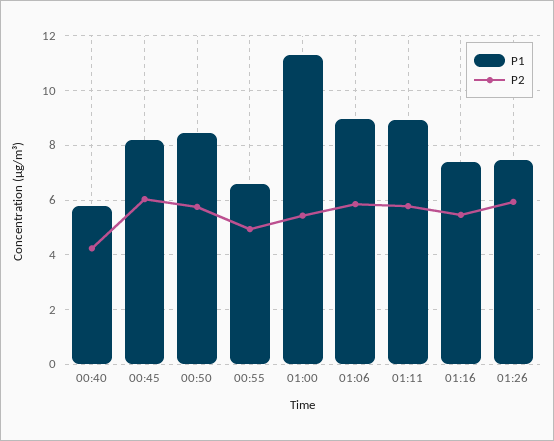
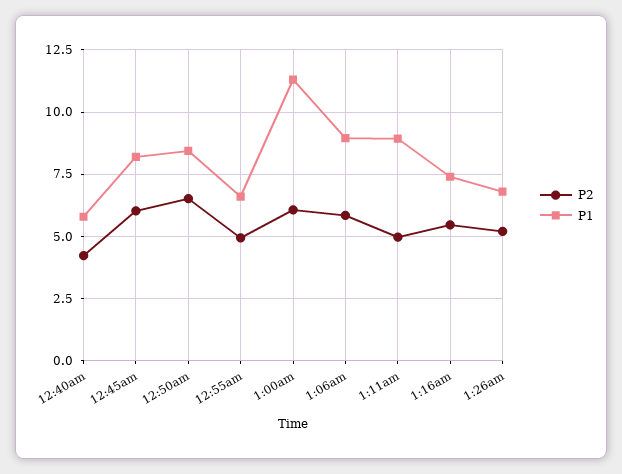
  {
    "P1": {
      "00:40": 5.75,
      "00:45": 8.25,
      "00:50": 8.5,
      "00:55": 6.5,
      "01:00": 11.25,
      "01:06": 9,
      "01:11": 9,
      "01:16": 7.5,
-     "01:26": 7.5
+     "01:26": 6.75
    },
    "P2": {
      "00:40": 4.25,
      "00:45": 6,
-     "00:50": 5.75,
+     "00:50": 6.5,
      "00:55": 5,
-     "01:00": 5.5,
+     "01:00": 6,
      "01:06": 5.75,
-     "01:11": 5.75,
+     "01:11": 5,
      "01:16": 5.5,
-     "01:26": 6
+     "01:26": 5.25
    }
  }

